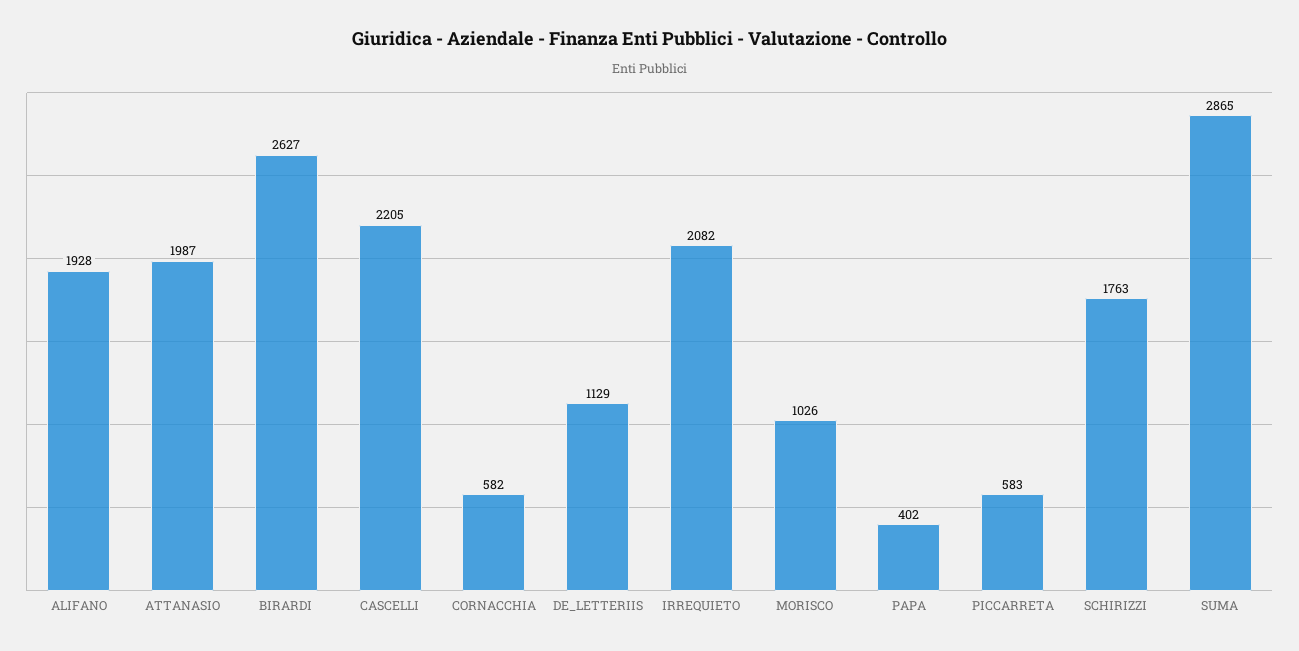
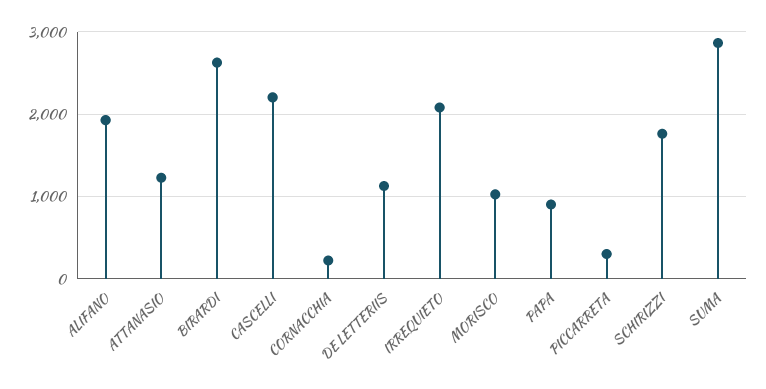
  {
    "ALIFANO": 1928,
-   "ATTANASIO": 1987,
+   "ATTANASIO": 1200,
    "BIRARDI": 2627,
    "CASCELLI": 2205,
-   "CORNACCHIA": 582,
+   "CORNACCHIA": 200,
    "DE_LETTERIIS": 1129,
    "IRREQUIETO": 2082,
    "MORISCO": 1026,
-   "PAPA": 402,
+   "PAPA": 900,
-   "PICCARRETA": 583,
+   "PICCARRETA": 300,
    "SCHIRIZZI": 1763,
    "SUMA": 2865
  }

